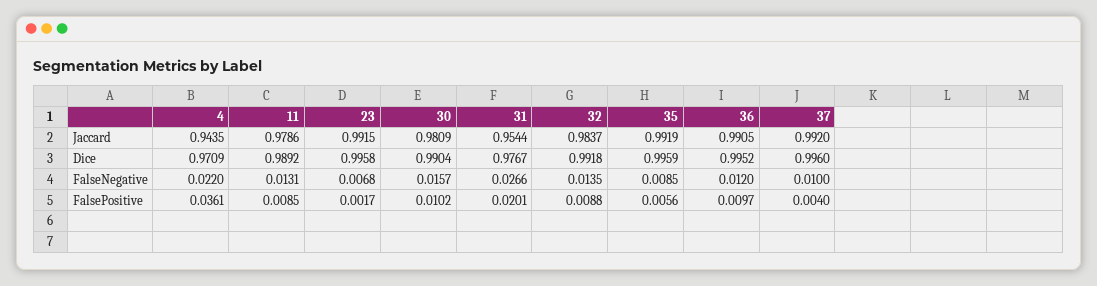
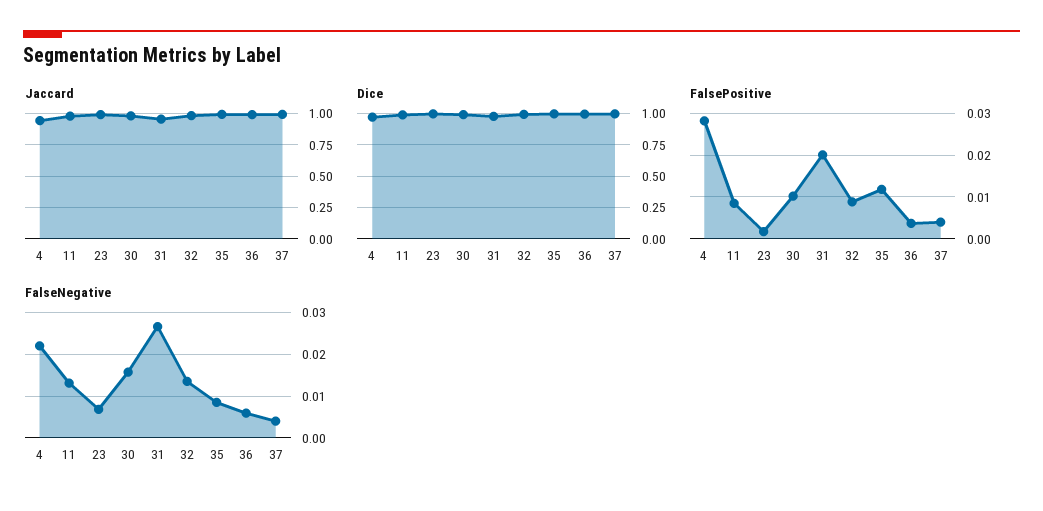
  {
    "Jaccard": {
      "4": 0.9435,
      "11": 0.9786,
      "23": 0.9915,
      "30": 0.9809,
      "31": 0.9544,
      "32": 0.9837,
      "35": 0.9919,
      "36": 0.9905,
      "37": 0.992
    },
    "Dice": {
      "4": 0.9709,
      "11": 0.9892,
      "23": 0.9958,
      "30": 0.9904,
      "31": 0.9767,
      "32": 0.9918,
      "35": 0.9959,
      "36": 0.9952,
      "37": 0.996
    },
    "FalseNegative": {
      "4": 0.022,
      "11": 0.0131,
      "23": 0.0068,
      "30": 0.0157,
      "31": 0.0266,
      "32": 0.0135,
      "35": 0.0085,
-     "36": 0.012,
+     "36": 0.006,
-     "37": 0.01
+     "37": 0.004
    },
    "FalsePositive": {
-     "4": 0.0361,
+     "4": 0.028,
      "11": 0.0085,
      "23": 0.0017,
      "30": 0.0102,
      "31": 0.0201,
      "32": 0.0088,
-     "35": 0.0056,
+     "35": 0.012,
-     "36": 0.0097,
+     "36": 0.004,
      "37": 0.004
    }
  }

